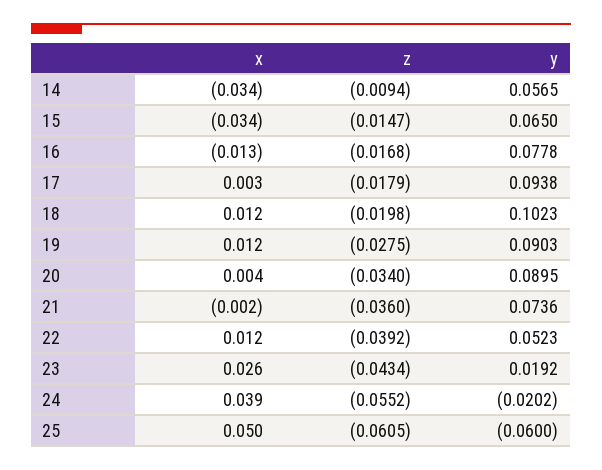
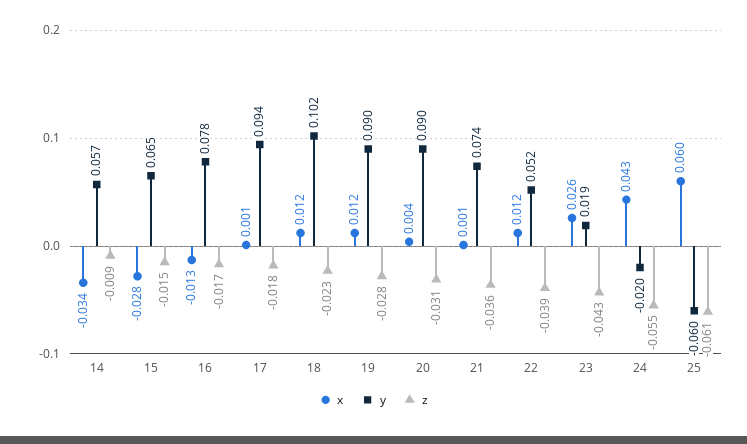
  {
    "x": {
      "14": -0.034,
-     "15": -0.034,
+     "15": -0.028,
      "16": -0.013,
-     "17": 0.003,
+     "17": 0.001,
      "18": 0.012,
      "19": 0.012,
      "20": 0.004,
-     "21": -0.002,
+     "21": 0.001,
      "22": 0.012,
      "23": 0.026,
-     "24": 0.039,
+     "24": 0.043,
-     "25": 0.05
+     "25": 0.06
    },
    "z": {
      "14": -0.0094,
      "15": -0.0147,
      "16": -0.0168,
      "17": -0.0179,
-     "18": -0.0198,
+     "18": -0.023,
      "19": -0.0275,
-     "20": -0.034,
+     "20": -0.031,
      "21": -0.036,
      "22": -0.0392,
      "23": -0.0434,
      "24": -0.0552,
      "25": -0.0605
    },
    "y": {
      "14": 0.0565,
      "15": 0.065,
      "16": 0.0778,
      "17": 0.0938,
      "18": 0.1023,
      "19": 0.0903,
      "20": 0.0895,
      "21": 0.0736,
      "22": 0.0523,
      "23": 0.0192,
      "24": -0.0202,
      "25": -0.06
    }
  }

